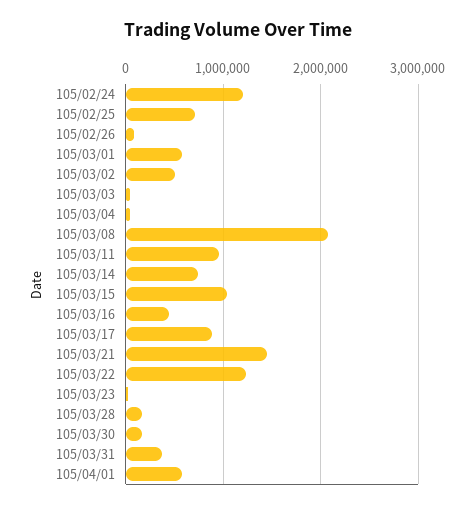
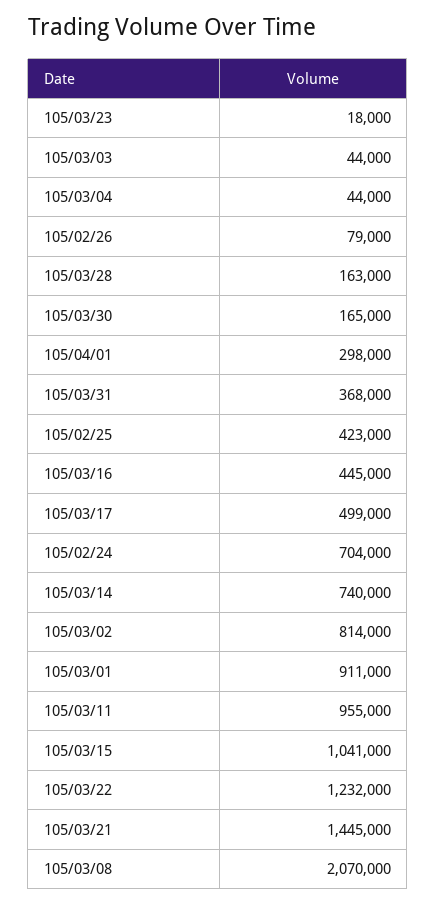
  {
-   "105/02/24": 1200000,
+   "105/02/24": 704000,
-   "105/02/25": 700000,
+   "105/02/25": 423000,
    "105/02/26": 79000,
-   "105/03/01": 600000,
+   "105/03/01": 911000,
-   "105/03/02": 500000,
+   "105/03/02": 814000,
    "105/03/03": 44000,
    "105/03/04": 44000,
    "105/03/08": 2070000,
    "105/03/11": 955000,
    "105/03/14": 740000,
    "105/03/15": 1041000,
    "105/03/16": 445000,
-   "105/03/17": 900000,
+   "105/03/17": 499000,
    "105/03/21": 1445000,
    "105/03/22": 1232000,
    "105/03/23": 18000,
    "105/03/28": 163000,
    "105/03/30": 165000,
    "105/03/31": 368000,
-   "105/04/01": 600000
+   "105/04/01": 298000
  }

